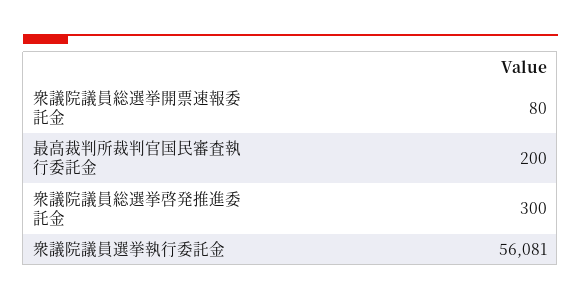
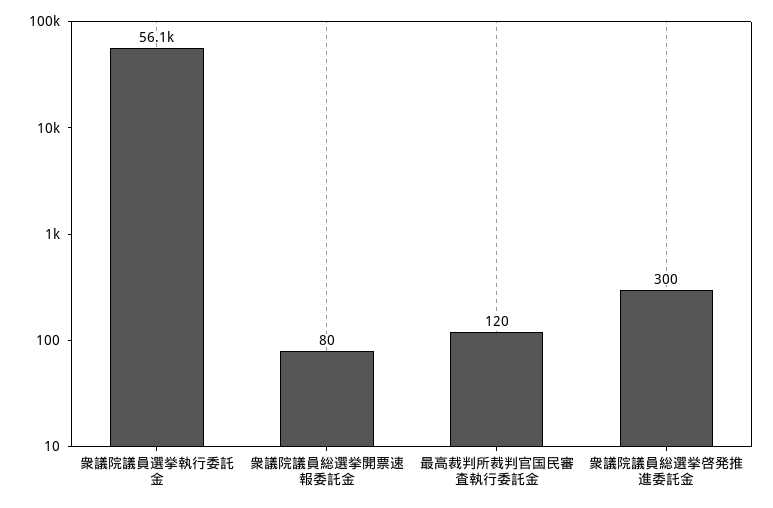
  {
    "衆議院議員総選挙開票速報委託金": 80,
-   "最高裁判所裁判官国民審査執行委託金": 200,
+   "最高裁判所裁判官国民審査執行委託金": 120,
    "衆議院議員総選挙啓発推進委託金": 300,
    "衆議院議員選挙執行委託金": 56081
  }

